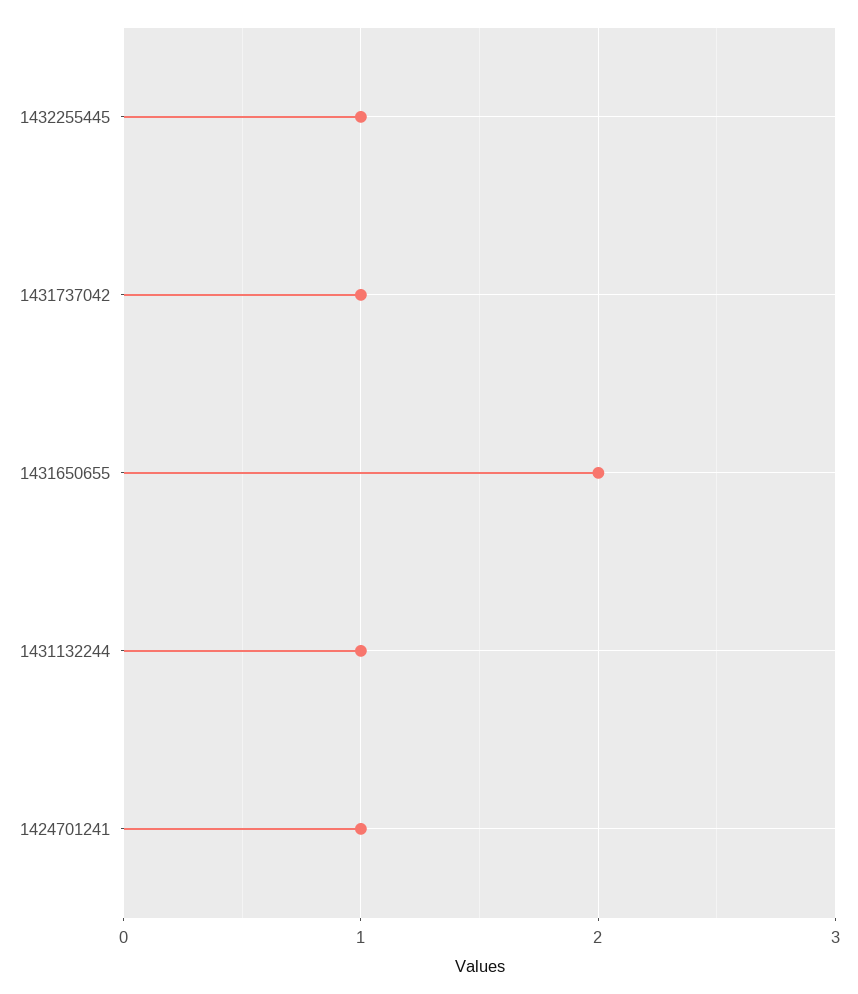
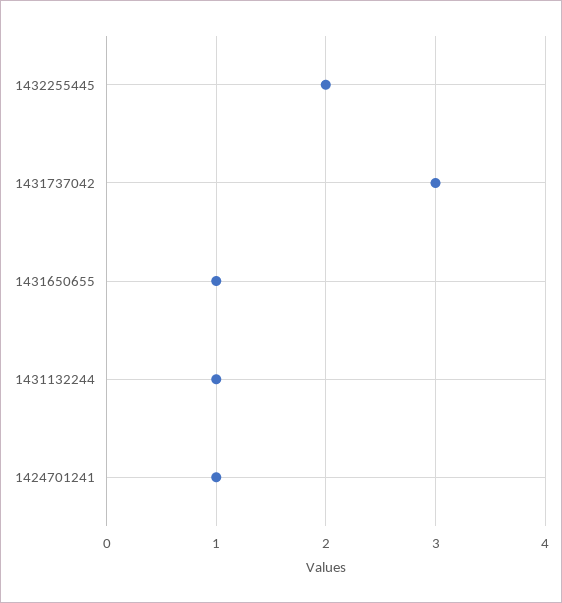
  {
-   "1432255445": 1,
+   "1432255445": 2,
-   "1431737042": 1,
+   "1431737042": 3,
-   "1431650655": 2,
+   "1431650655": 1,
    "1431132244": 1,
    "1424701241": 1
  }

